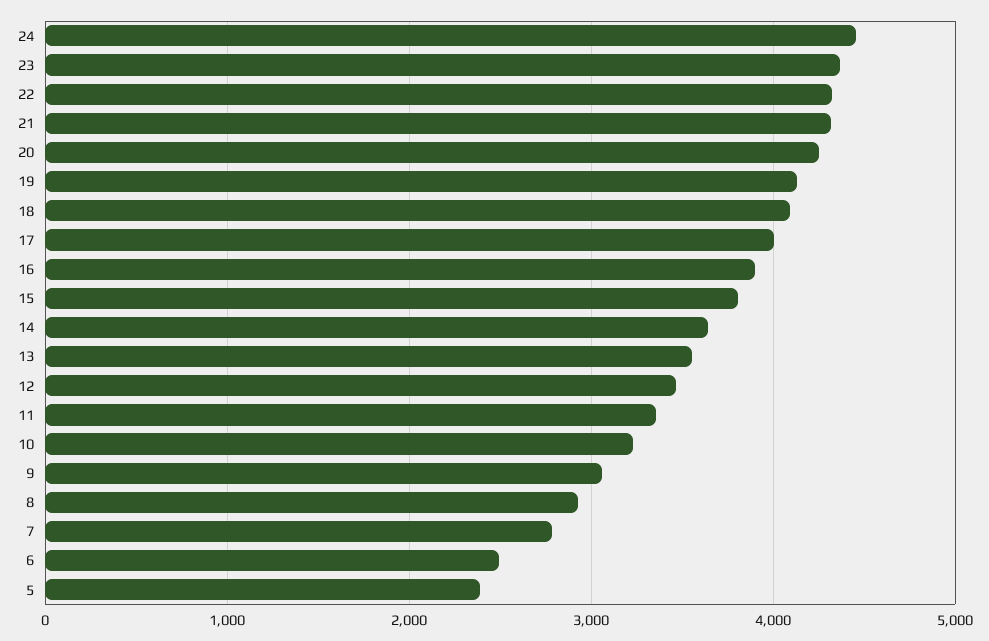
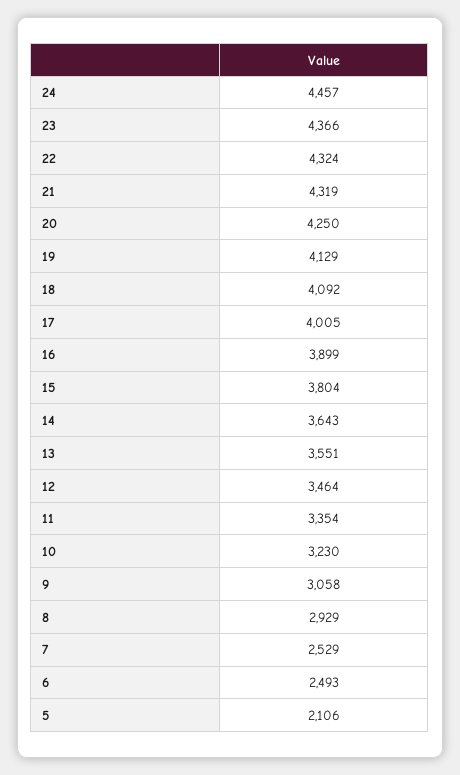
  {
    "24": 4457,
    "23": 4366,
    "22": 4324,
    "21": 4319,
    "20": 4250,
    "19": 4129,
    "18": 4092,
    "17": 4005,
    "16": 3899,
    "15": 3804,
    "14": 3643,
    "13": 3551,
    "12": 3464,
    "11": 3354,
    "10": 3230,
    "9": 3058,
    "8": 2929,
-   "7": 2800,
+   "7": 2529,
    "6": 2493,
-   "5": 2400
+   "5": 2106
  }

